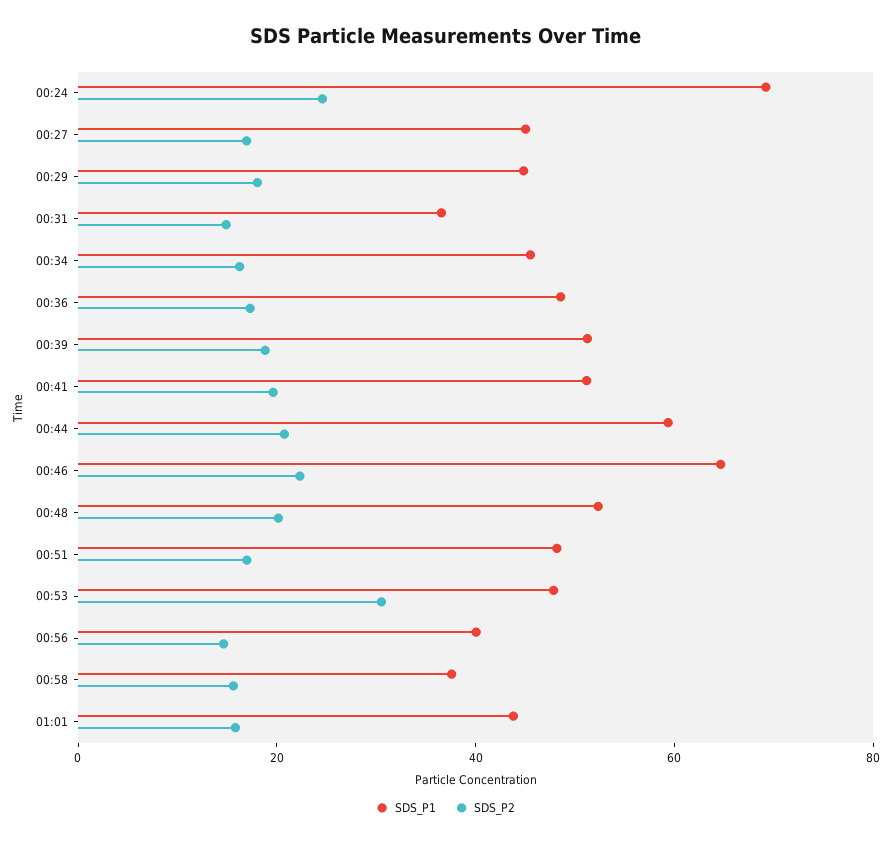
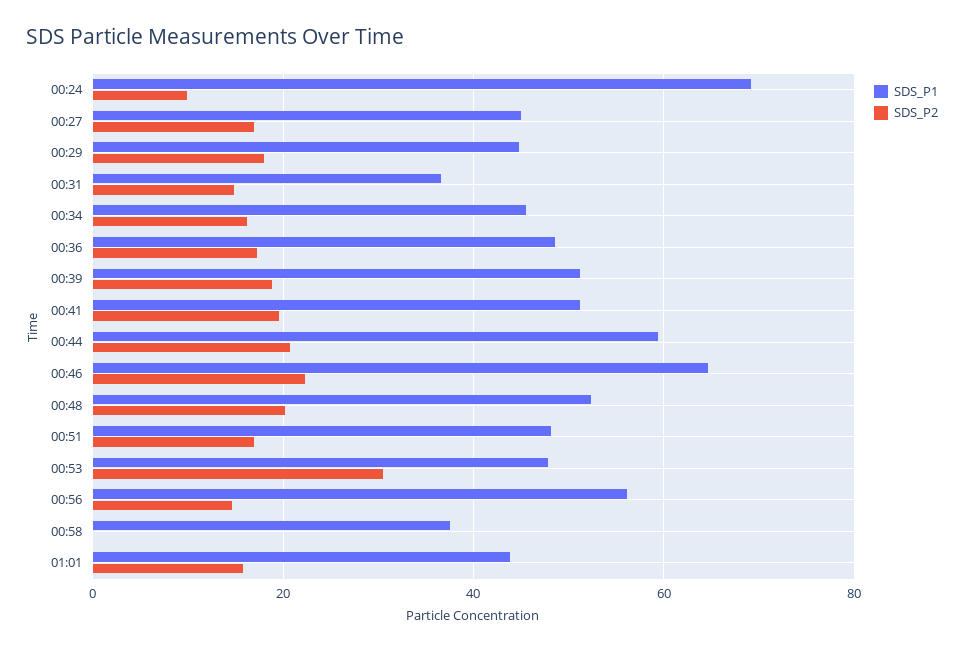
  {
    "SDS_P1": {
      "00:24": 70,
      "00:27": 46,
      "00:29": 44,
      "00:31": 36,
      "00:34": 46,
      "00:36": 48,
      "00:39": 52,
      "00:41": 52,
      "00:44": 60,
      "00:46": 64,
      "00:48": 52,
      "00:51": 48,
      "00:53": 48,
-     "00:56": 40,
+     "00:56": 56,
      "00:58": 38,
      "01:01": 44
    },
    "SDS_P2": {
-     "00:24": 25,
+     "00:24": 10,
      "00:27": 16,
      "00:29": 18,
      "00:31": 14,
      "00:34": 16,
      "00:36": 18,
      "00:39": 18,
      "00:41": 20,
      "00:44": 20,
      "00:46": 22,
      "00:48": 20,
      "00:51": 16,
      "00:53": 30,
      "00:56": 14,
-     "00:58": 15,
+     "00:58": 0,
      "01:01": 16
    }
  }

